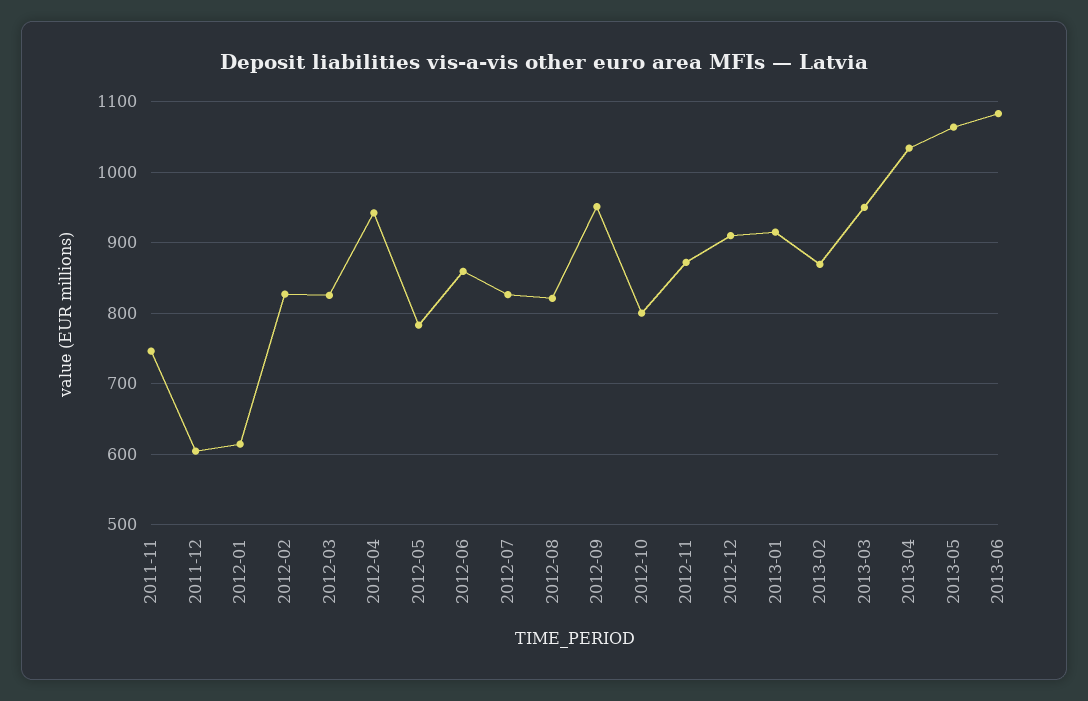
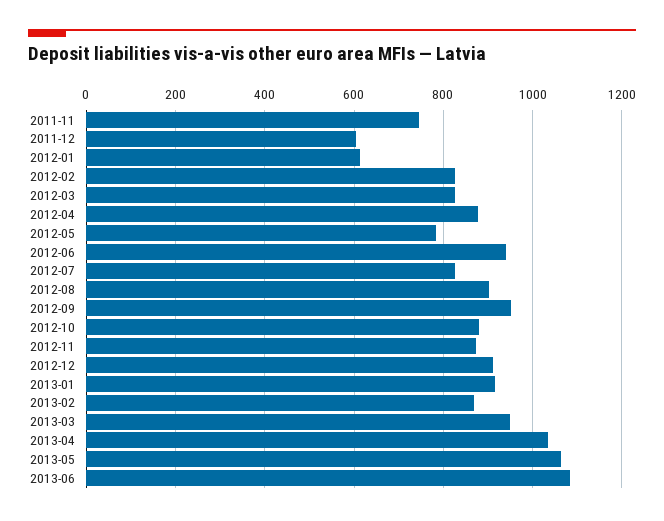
  {
    "2011-11": 750,
    "2011-12": 600,
    "2012-01": 610,
    "2012-02": 830,
    "2012-03": 830,
-   "2012-04": 940,
+   "2012-04": 880,
    "2012-05": 780,
-   "2012-06": 860,
+   "2012-06": 940,
    "2012-07": 830,
-   "2012-08": 820,
+   "2012-08": 900,
    "2012-09": 950,
-   "2012-10": 800,
+   "2012-10": 880,
    "2012-11": 870,
    "2012-12": 910,
    "2013-01": 920,
    "2013-02": 870,
    "2013-03": 950,
    "2013-04": 1030,
    "2013-05": 1060,
    "2013-06": 1080
  }

